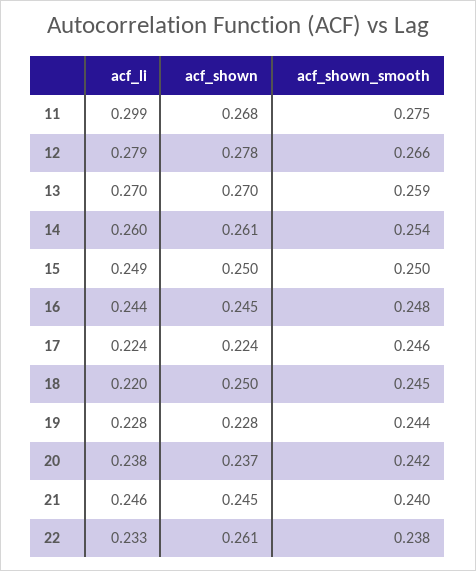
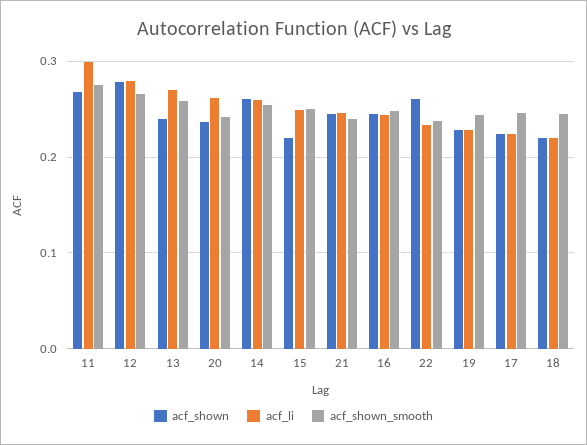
  {
    "acf_li": {
      "11": 0.299,
      "12": 0.279,
      "13": 0.27,
      "14": 0.26,
      "15": 0.249,
      "16": 0.244,
      "17": 0.224,
      "18": 0.22,
      "19": 0.228,
-     "20": 0.238,
+     "20": 0.26,
      "21": 0.246,
      "22": 0.233
    },
    "acf_shown": {
      "11": 0.268,
      "12": 0.278,
-     "13": 0.27,
+     "13": 0.24,
      "14": 0.261,
-     "15": 0.25,
+     "15": 0.22,
      "16": 0.245,
      "17": 0.224,
-     "18": 0.25,
+     "18": 0.22,
      "19": 0.228,
      "20": 0.237,
      "21": 0.245,
      "22": 0.261
    },
    "acf_shown_smooth": {
      "11": 0.275,
      "12": 0.266,
      "13": 0.259,
      "14": 0.254,
      "15": 0.25,
      "16": 0.248,
      "17": 0.246,
      "18": 0.245,
      "19": 0.244,
      "20": 0.242,
      "21": 0.24,
      "22": 0.238
    }
  }

